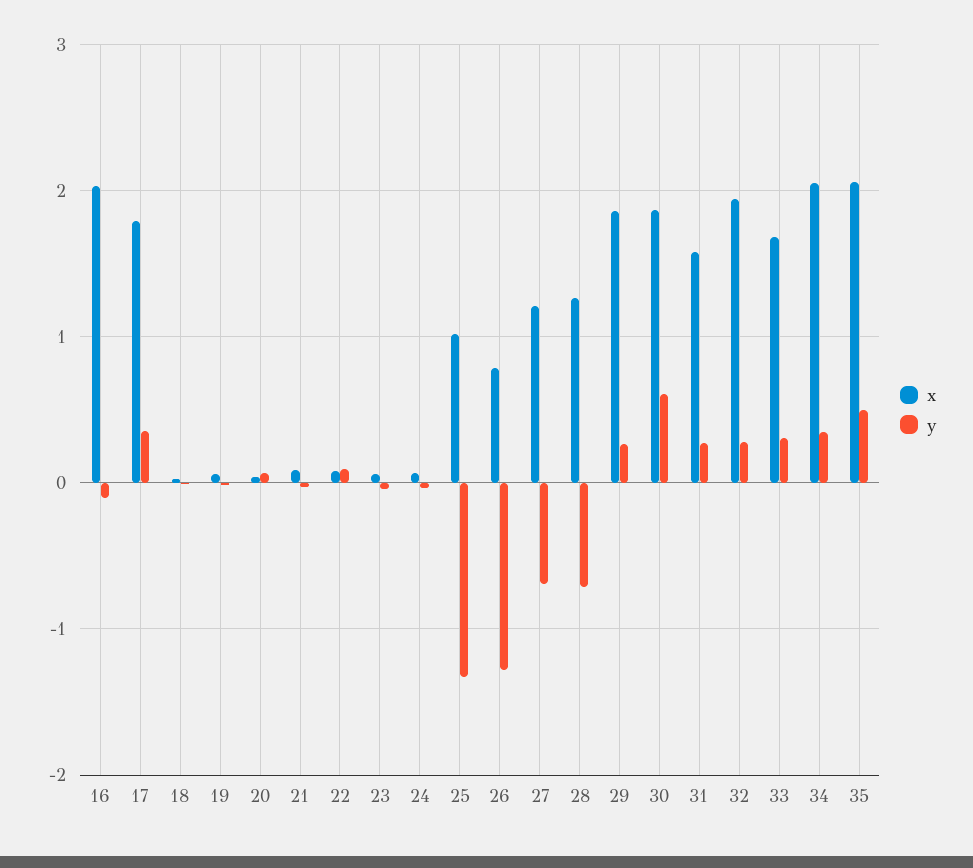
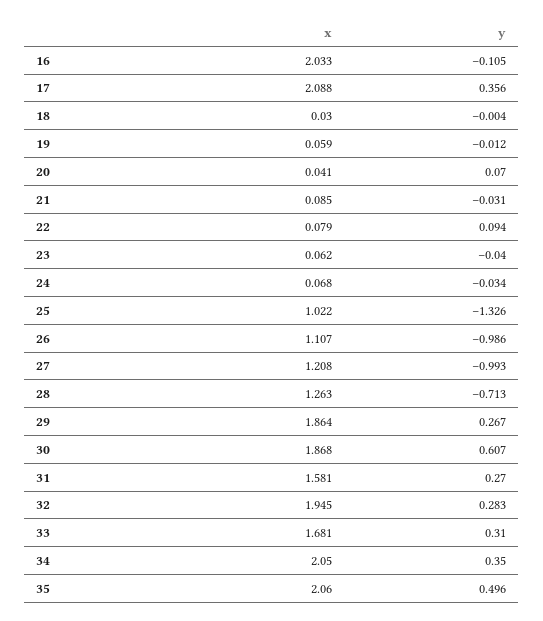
  {
    "x": {
      "16": 2.033,
-     "17": 1.8,
+     "17": 2.088,
      "18": 0.03,
      "19": 0.059,
      "20": 0.041,
      "21": 0.085,
      "22": 0.079,
      "23": 0.062,
      "24": 0.068,
      "25": 1.022,
-     "26": 0.8,
+     "26": 1.107,
      "27": 1.208,
      "28": 1.263,
      "29": 1.864,
      "30": 1.868,
      "31": 1.581,
      "32": 1.945,
      "33": 1.681,
      "34": 2.05,
      "35": 2.06
    },
    "y": {
      "16": -0.105,
      "17": 0.356,
      "18": -0.004,
      "19": -0.012,
      "20": 0.07,
      "21": -0.031,
      "22": 0.094,
      "23": -0.04,
      "24": -0.034,
      "25": -1.326,
-     "26": -1.3,
+     "26": -0.986,
-     "27": -0.7,
+     "27": -0.993,
      "28": -0.713,
      "29": 0.267,
      "30": 0.607,
      "31": 0.27,
      "32": 0.283,
      "33": 0.31,
      "34": 0.35,
      "35": 0.496
    }
  }

